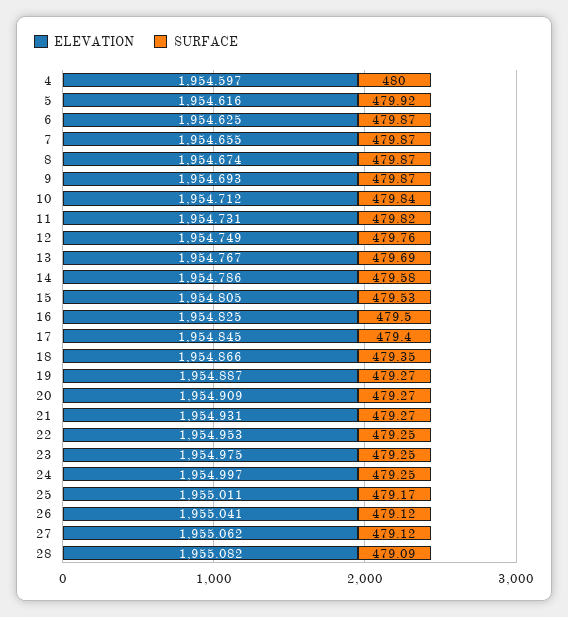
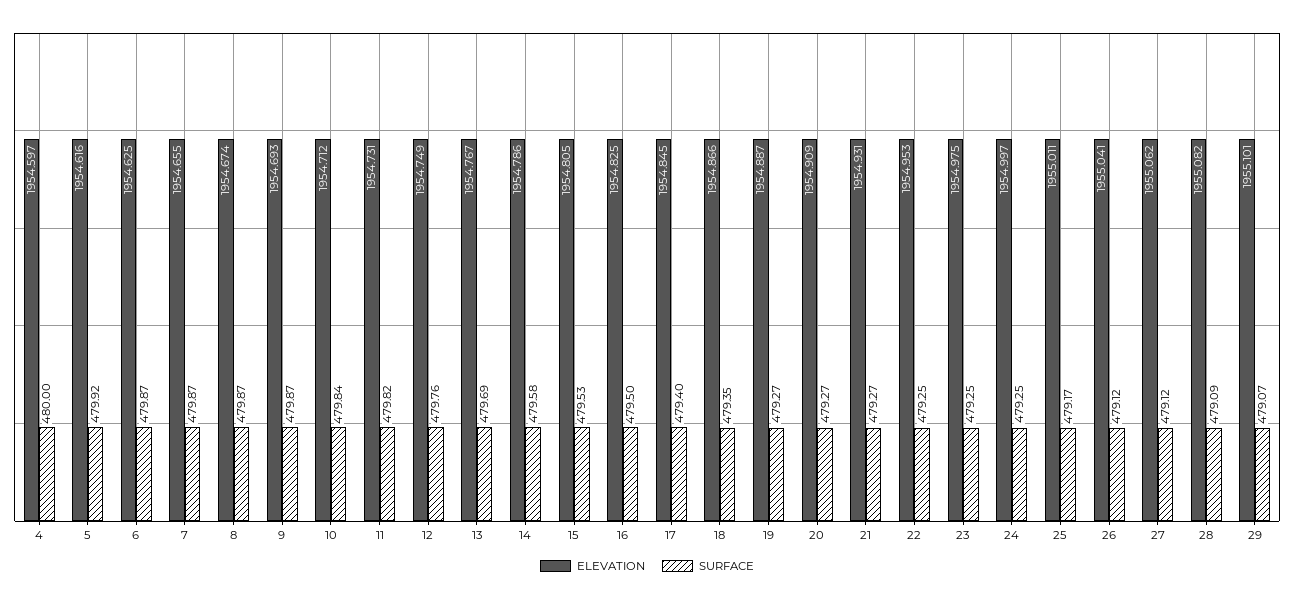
  {
    "ELEVATION": {
      "4": 1954.597,
      "5": 1954.616,
      "6": 1954.625,
      "7": 1954.655,
      "8": 1954.674,
      "9": 1954.693,
      "10": 1954.712,
      "11": 1954.731,
      "12": 1954.749,
      "13": 1954.767,
      "14": 1954.786,
      "15": 1954.805,
      "16": 1954.825,
      "17": 1954.845,
      "18": 1954.866,
      "19": 1954.887,
      "20": 1954.909,
      "21": 1954.931,
      "22": 1954.953,
      "23": 1954.975,
      "24": 1954.997,
      "25": 1955.011,
      "26": 1955.041,
      "27": 1955.062,
-     "28": 1955.082
+     "28": 1955.082,
+     "29": 1955.101
    },
    "SURFACE": {
      "4": 480,
      "5": 479.92,
      "6": 479.87,
      "7": 479.87,
      "8": 479.87,
      "9": 479.87,
      "10": 479.84,
      "11": 479.82,
      "12": 479.76,
      "13": 479.69,
      "14": 479.58,
      "15": 479.53,
      "16": 479.5,
      "17": 479.4,
      "18": 479.35,
      "19": 479.27,
      "20": 479.27,
      "21": 479.27,
      "22": 479.25,
      "23": 479.25,
      "24": 479.25,
      "25": 479.17,
      "26": 479.12,
      "27": 479.12,
-     "28": 479.09
+     "28": 479.09,
+     "29": 479.07
    }
  }

